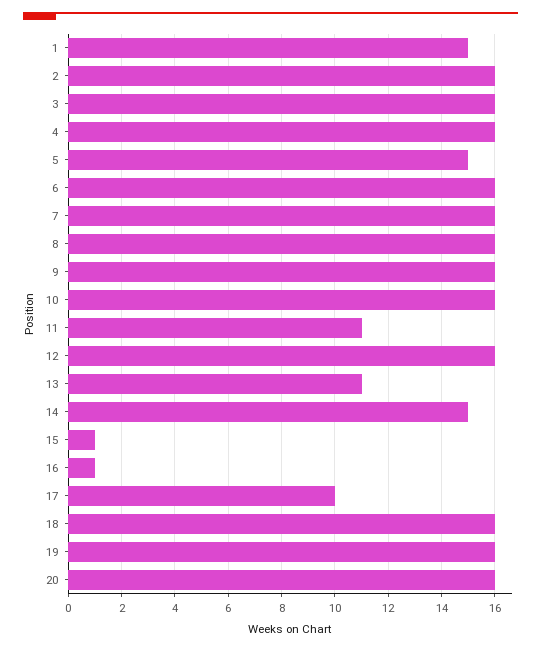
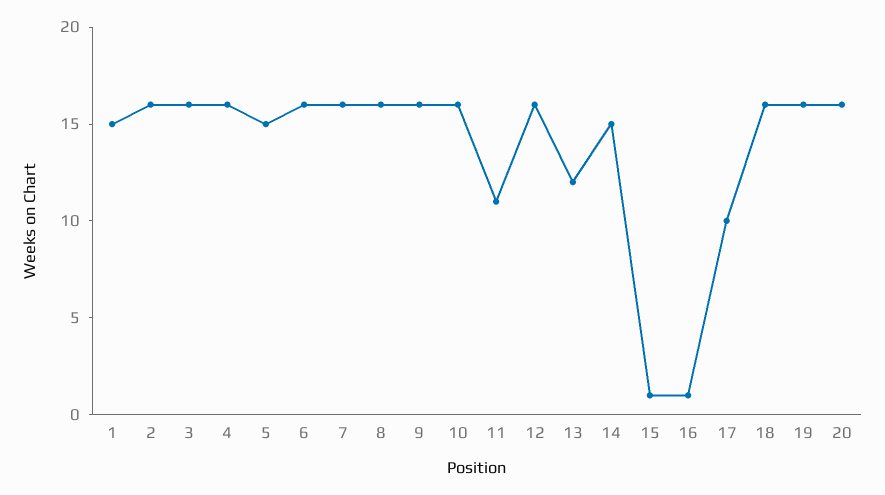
  {
    "1": 15,
    "2": 16,
    "3": 16,
    "4": 16,
    "5": 15,
    "6": 16,
    "7": 16,
    "8": 16,
    "9": 16,
    "10": 16,
    "11": 11,
    "12": 16,
-   "13": 11,
+   "13": 12,
    "14": 15,
    "15": 1,
    "16": 1,
    "17": 10,
    "18": 16,
    "19": 16,
    "20": 16
  }

